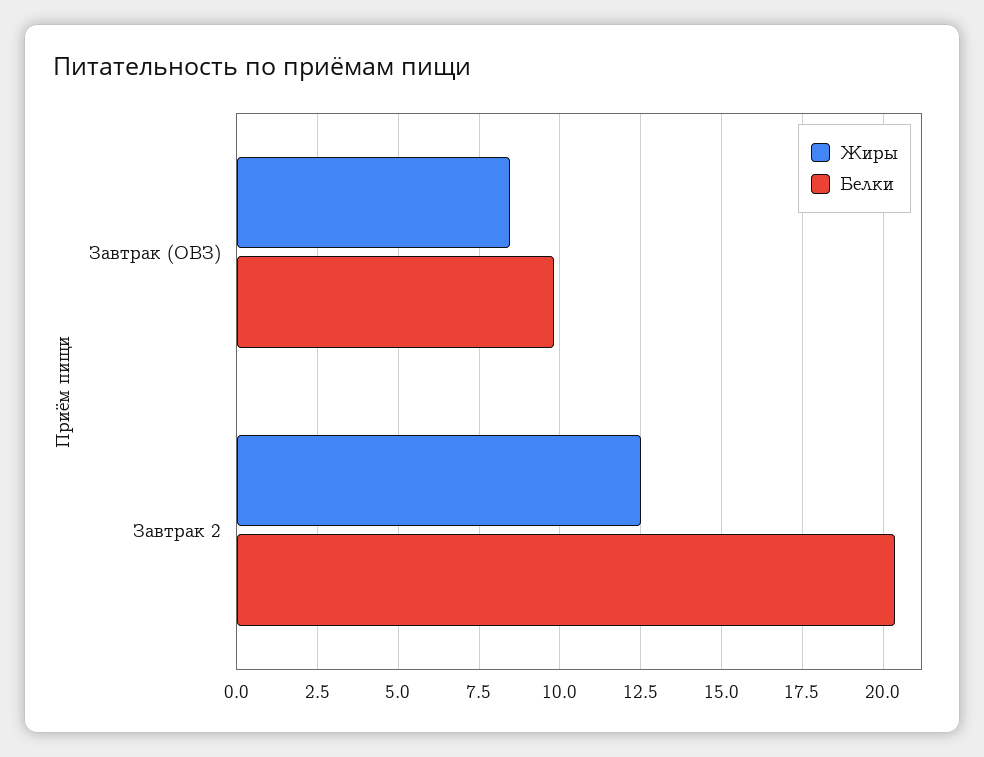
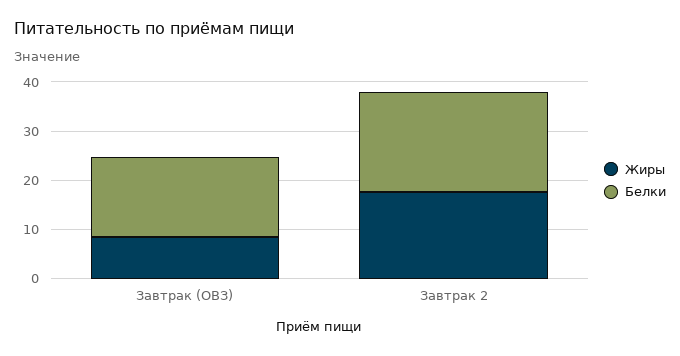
  {
    "Жиры": {
      "Завтрак (ОВЗ)": 8.5,
-     "Завтрак 2": 12.5
+     "Завтрак 2": 18
    },
    "Белки": {
-     "Завтрак (ОВЗ)": 9.75,
+     "Завтрак (ОВЗ)": 16,
      "Завтрак 2": 20.25
    }
  }

